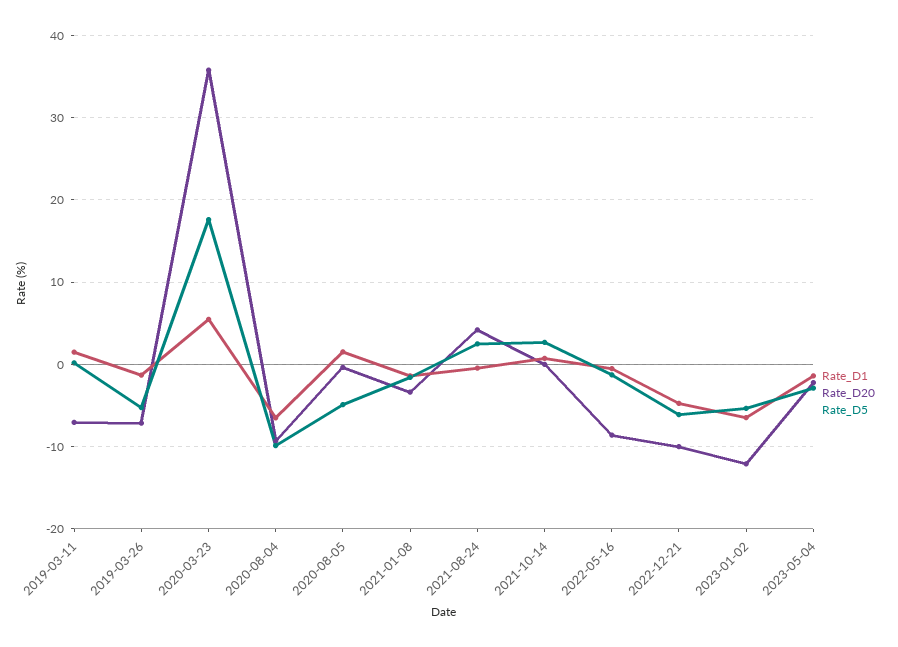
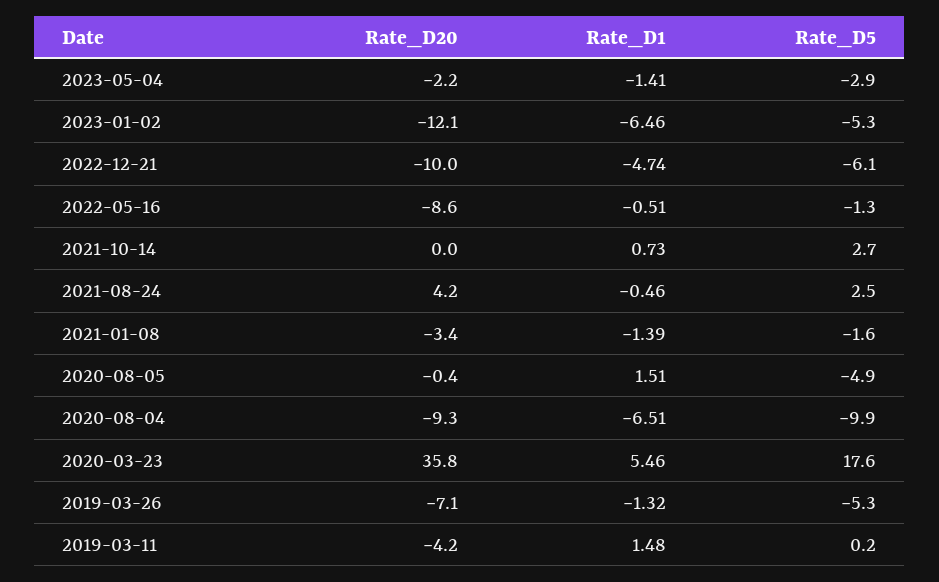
  {
    "Rate_D1": {
      "2019-03-11": 1.48,
      "2019-03-26": -1.32,
      "2020-03-23": 5.46,
      "2020-08-04": -6.51,
      "2020-08-05": 1.51,
      "2021-01-08": -1.39,
      "2021-08-24": -0.46,
      "2021-10-14": 0.73,
      "2022-05-16": -0.51,
      "2022-12-21": -4.74,
      "2023-01-02": -6.46,
      "2023-05-04": -1.41
    },
    "Rate_D20": {
-     "2019-03-11": -7,
+     "2019-03-11": -4.2,
      "2019-03-26": -7.1,
      "2020-03-23": 35.8,
      "2020-08-04": -9.3,
      "2020-08-05": -0.4,
      "2021-01-08": -3.4,
      "2021-08-24": 4.2,
      "2021-10-14": 0,
      "2022-05-16": -8.6,
      "2022-12-21": -10,
      "2023-01-02": -12.1,
      "2023-05-04": -2.2
    },
    "Rate_D5": {
      "2019-03-11": 0.2,
      "2019-03-26": -5.3,
      "2020-03-23": 17.6,
      "2020-08-04": -9.9,
      "2020-08-05": -4.9,
      "2021-01-08": -1.6,
      "2021-08-24": 2.5,
      "2021-10-14": 2.7,
      "2022-05-16": -1.3,
      "2022-12-21": -6.1,
      "2023-01-02": -5.3,
      "2023-05-04": -2.9
    }
  }

